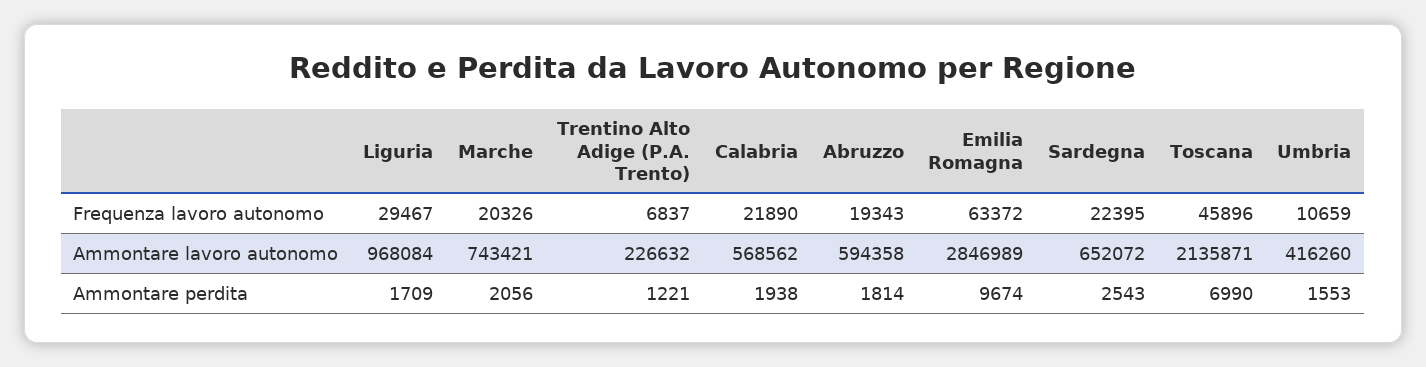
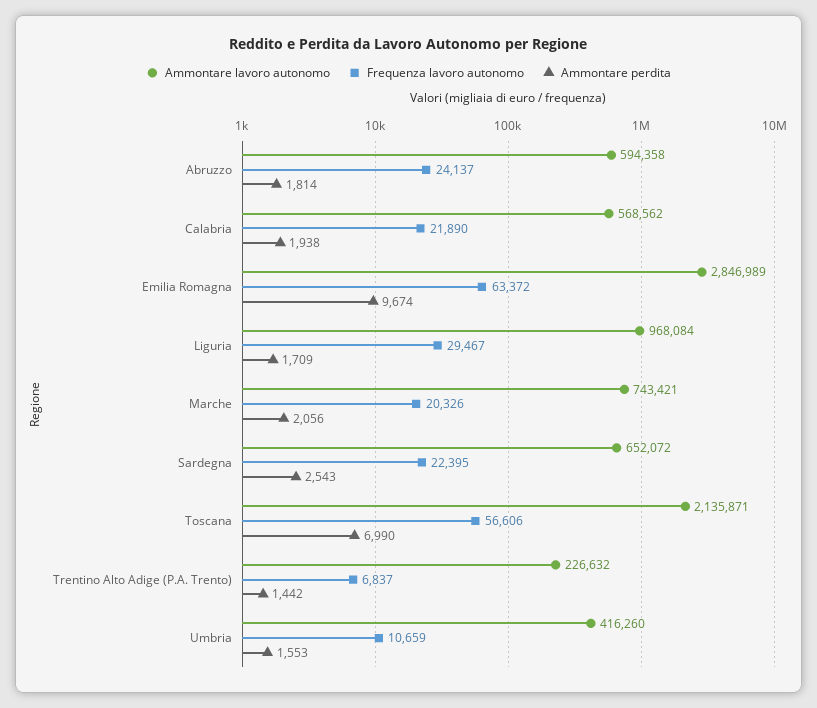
  {
    "Frequenza lavoro autonomo": {
      "Liguria": 29467,
      "Marche": 20326,
      "Trentino Alto Adige (P.A. Trento)": 6837,
      "Calabria": 21890,
-     "Abruzzo": 19343,
+     "Abruzzo": 24137,
      "Emilia Romagna": 63372,
      "Sardegna": 22395,
-     "Toscana": 45896,
+     "Toscana": 56606,
      "Umbria": 10659
    },
    "Ammontare lavoro autonomo": {
      "Liguria": 968084,
      "Marche": 743421,
      "Trentino Alto Adige (P.A. Trento)": 226632,
      "Calabria": 568562,
      "Abruzzo": 594358,
      "Emilia Romagna": 2846989,
      "Sardegna": 652072,
      "Toscana": 2135871,
      "Umbria": 416260
    },
    "Ammontare perdita": {
      "Liguria": 1709,
      "Marche": 2056,
-     "Trentino Alto Adige (P.A. Trento)": 1221,
+     "Trentino Alto Adige (P.A. Trento)": 1442,
      "Calabria": 1938,
      "Abruzzo": 1814,
      "Emilia Romagna": 9674,
      "Sardegna": 2543,
      "Toscana": 6990,
      "Umbria": 1553
    }
  }

